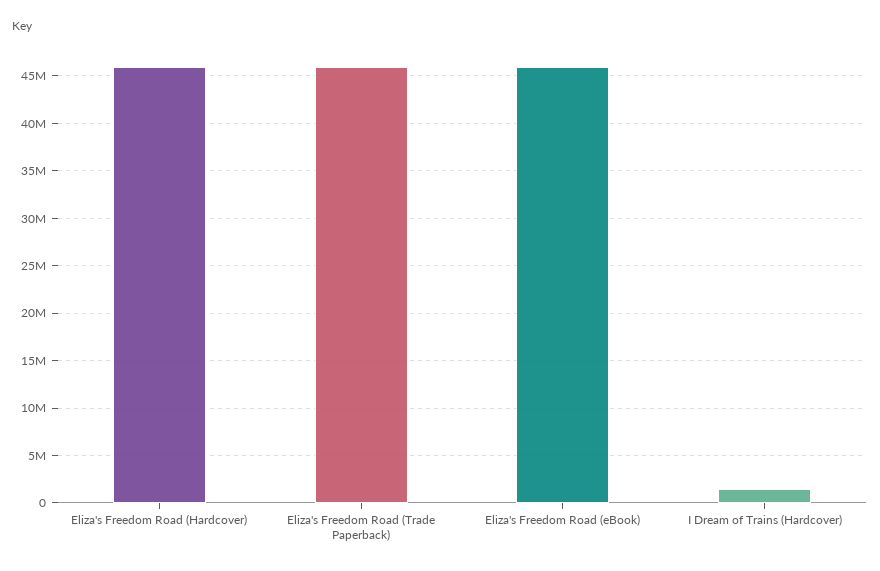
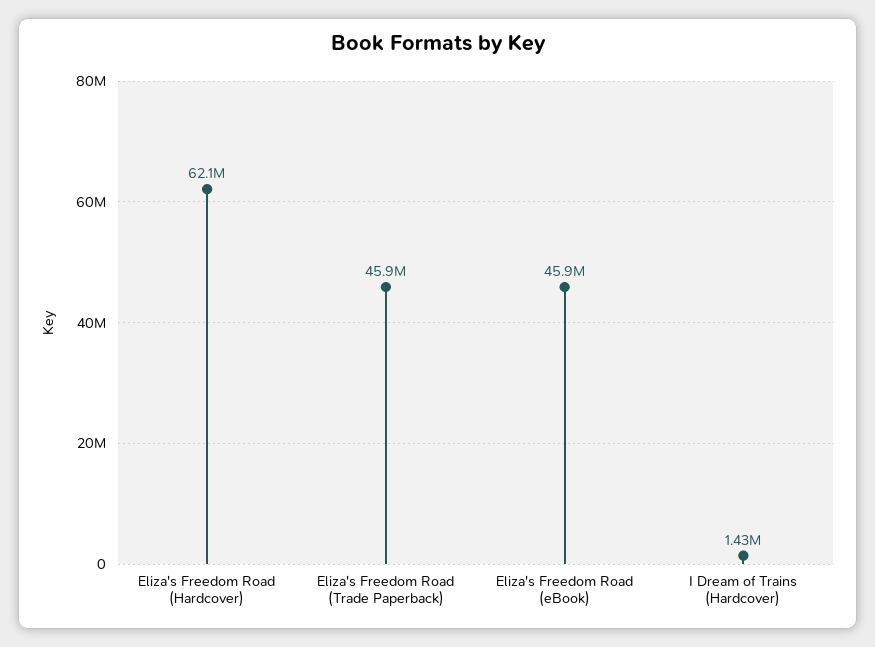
  {
-   "Eliza's Freedom Road (Hardcover)": 46000000,
+   "Eliza's Freedom Road (Hardcover)": 62100000,
    "Eliza's Freedom Road (Trade Paperback)": 45900000,
    "Eliza's Freedom Road (eBook)": 45900000,
    "I Dream of Trains (Hardcover)": 1430000
  }

